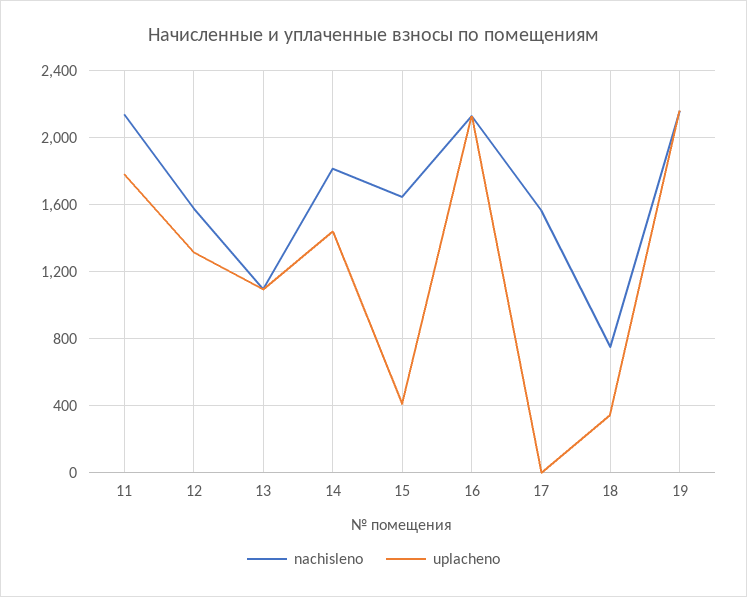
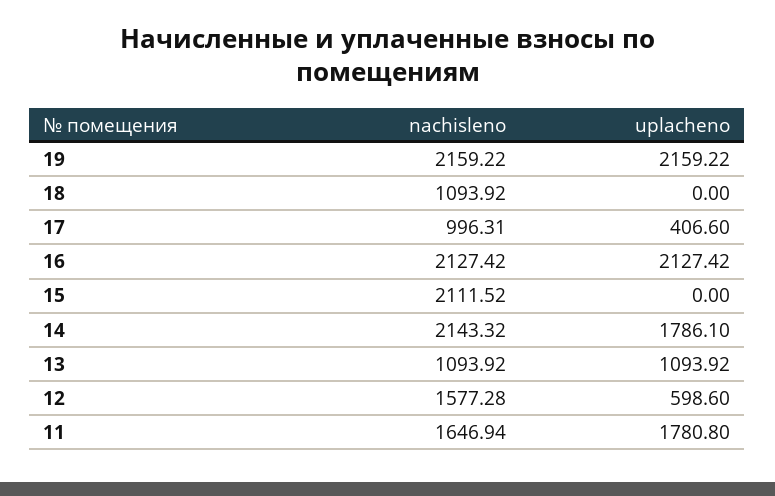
  {
    "nachisleno": {
-     "11": 2150,
+     "11": 1646.94,
      "12": 1577.28,
      "13": 1093.92,
-     "14": 1800,
+     "14": 2143.32,
-     "15": 1650,
+     "15": 2111.52,
      "16": 2127.42,
-     "17": 1550,
+     "17": 996.31,
-     "18": 750,
+     "18": 1093.92,
      "19": 2159.22
    },
    "uplacheno": {
      "11": 1780.8,
-     "12": 1300,
+     "12": 598.6,
      "13": 1093.92,
-     "14": 1450,
+     "14": 1786.1,
-     "15": 400,
+     "15": 0,
      "16": 2127.42,
-     "17": 0,
+     "17": 406.6,
-     "18": 350,
+     "18": 0,
      "19": 2159.22
    }
  }

